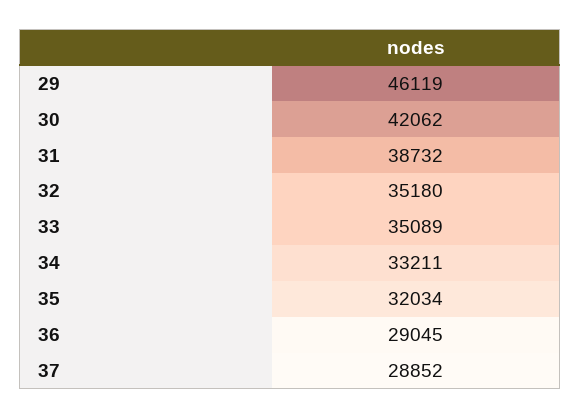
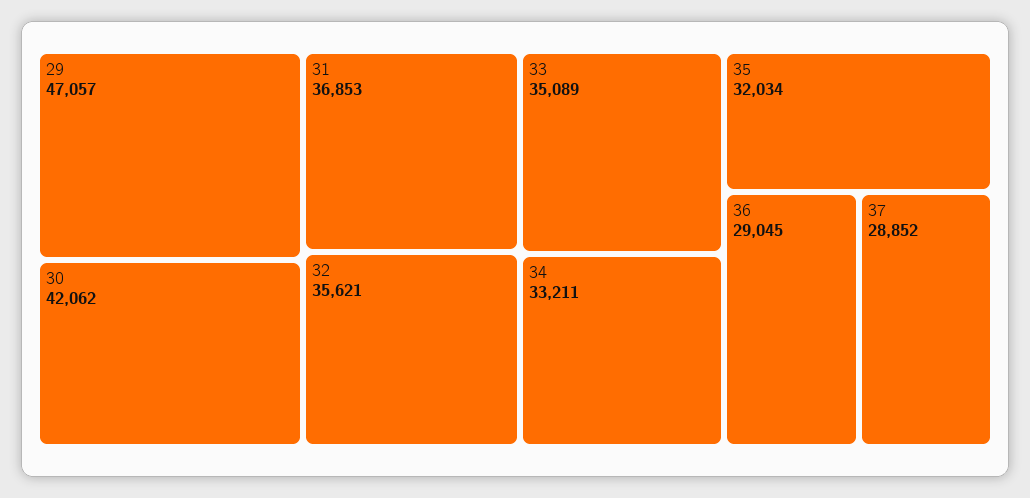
  {
-   "29": 46119,
+   "29": 47057,
    "30": 42062,
-   "31": 38732,
+   "31": 36853,
-   "32": 35180,
+   "32": 35621,
    "33": 35089,
    "34": 33211,
    "35": 32034,
    "36": 29045,
    "37": 28852
  }

